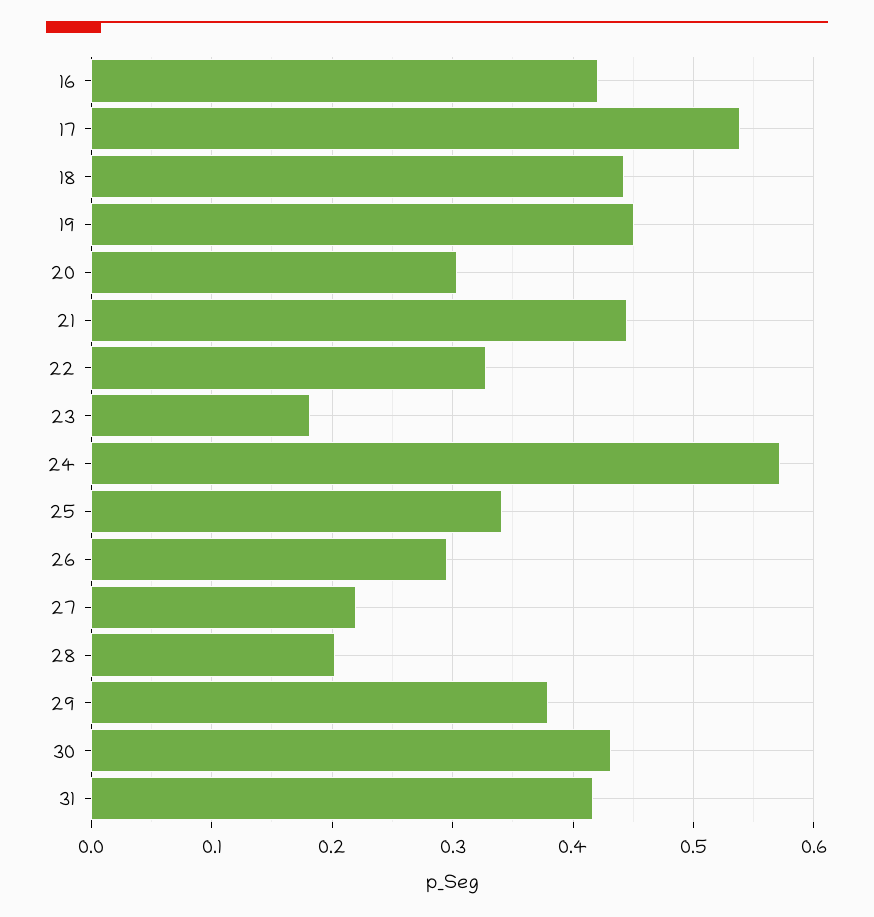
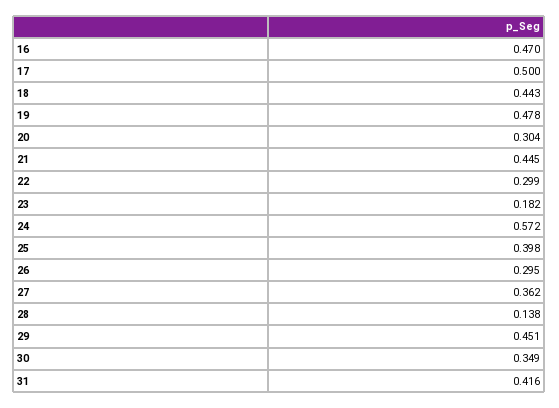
  {
-   "16": 0.42,
+   "16": 0.47,
-   "17": 0.54,
+   "17": 0.5,
    "18": 0.443,
-   "19": 0.45,
+   "19": 0.478,
    "20": 0.304,
    "21": 0.445,
-   "22": 0.33,
+   "22": 0.299,
    "23": 0.182,
    "24": 0.572,
-   "25": 0.34,
+   "25": 0.398,
    "26": 0.295,
-   "27": 0.22,
+   "27": 0.362,
-   "28": 0.2,
+   "28": 0.138,
-   "29": 0.38,
+   "29": 0.451,
-   "30": 0.43,
+   "30": 0.349,
    "31": 0.416
  }

